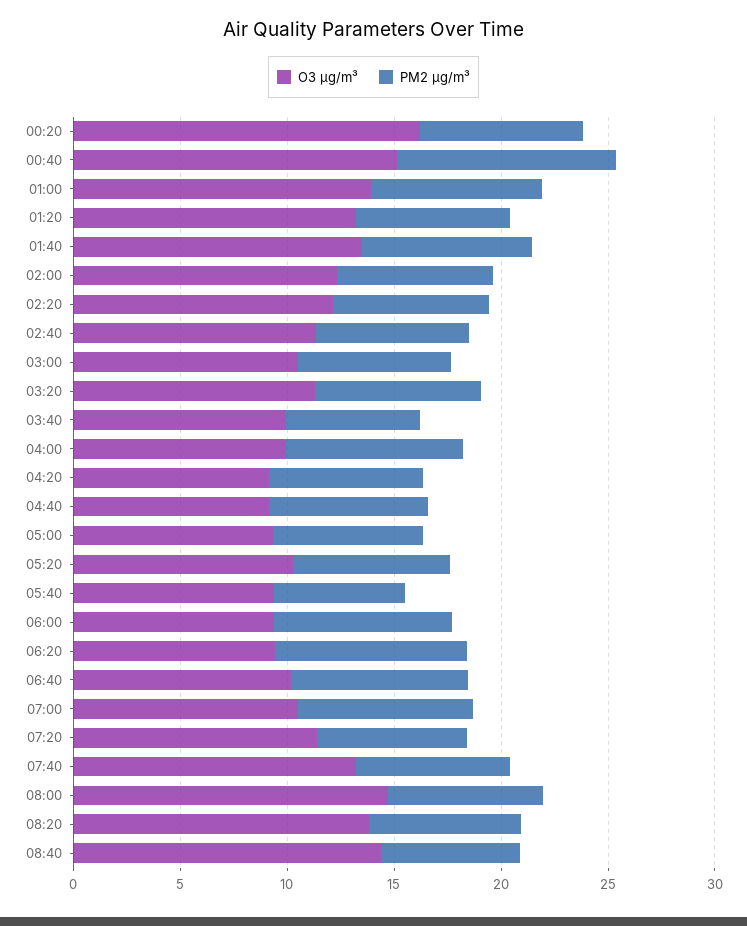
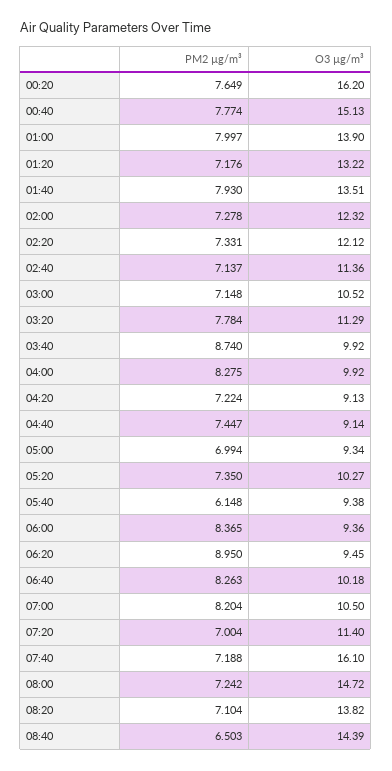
  {
    "O3 µg/m³": {
      "00:20": 16.2,
      "00:40": 15.13,
      "01:00": 13.9,
      "01:20": 13.22,
      "01:40": 13.51,
      "02:00": 12.32,
      "02:20": 12.12,
      "02:40": 11.36,
      "03:00": 10.52,
      "03:20": 11.29,
      "03:40": 9.92,
      "04:00": 9.92,
      "04:20": 9.13,
      "04:40": 9.14,
      "05:00": 9.34,
      "05:20": 10.27,
      "05:40": 9.38,
      "06:00": 9.36,
      "06:20": 9.45,
      "06:40": 10.18,
      "07:00": 10.5,
      "07:20": 11.4,
-     "07:40": 13,
+     "07:40": 16.1,
      "08:00": 14.72,
      "08:20": 13.82,
      "08:40": 14.39
    },
    "PM2 µg/m³": {
      "00:20": 7.649,
-     "00:40": 10,
+     "00:40": 7.774,
      "01:00": 7.997,
      "01:20": 7.176,
      "01:40": 7.93,
      "02:00": 7.278,
      "02:20": 7.331,
      "02:40": 7.137,
      "03:00": 7.148,
      "03:20": 7.784,
-     "03:40": 6,
+     "03:40": 8.74,
      "04:00": 8.275,
      "04:20": 7.224,
      "04:40": 7.447,
      "05:00": 6.994,
      "05:20": 7.35,
      "05:40": 6.148,
      "06:00": 8.365,
      "06:20": 8.95,
      "06:40": 8.263,
      "07:00": 8.204,
      "07:20": 7.004,
      "07:40": 7.188,
      "08:00": 7.242,
      "08:20": 7.104,
      "08:40": 6.503
    }
  }

